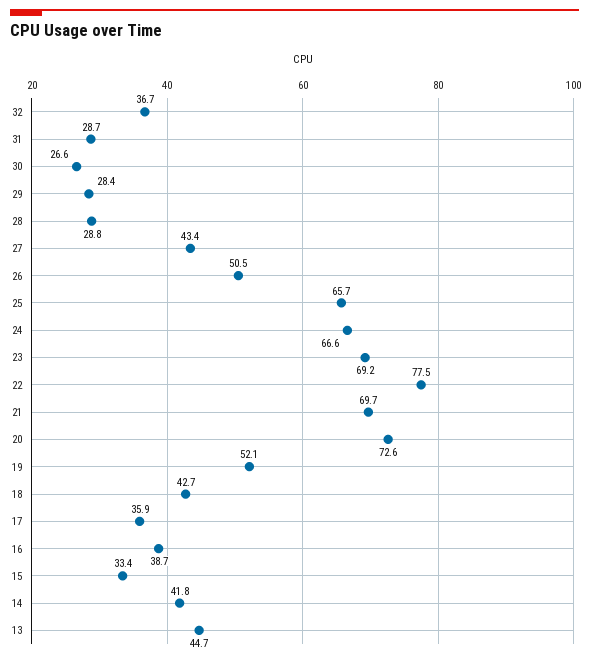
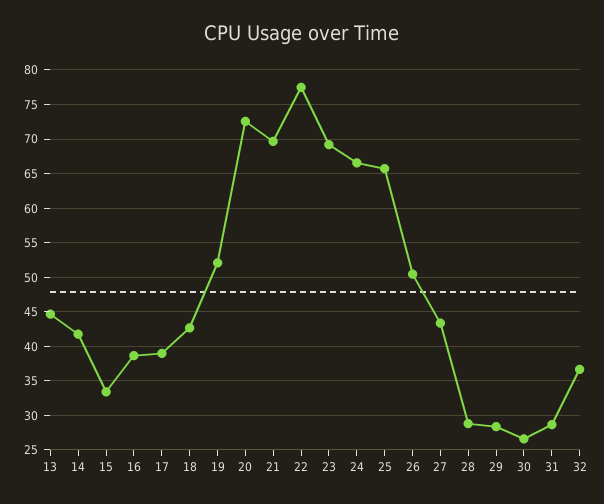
  {
    "32": 36.7,
    "31": 28.7,
    "30": 26.6,
    "29": 28.4,
    "28": 28.8,
    "27": 43.4,
    "26": 50.5,
    "25": 65.7,
    "24": 66.6,
    "23": 69.2,
    "22": 77.5,
    "21": 69.7,
    "20": 72.6,
    "19": 52.1,
    "18": 42.7,
-   "17": 35.9,
+   "17": 39,
    "16": 38.7,
    "15": 33.4,
    "14": 41.8,
    "13": 44.7
  }

